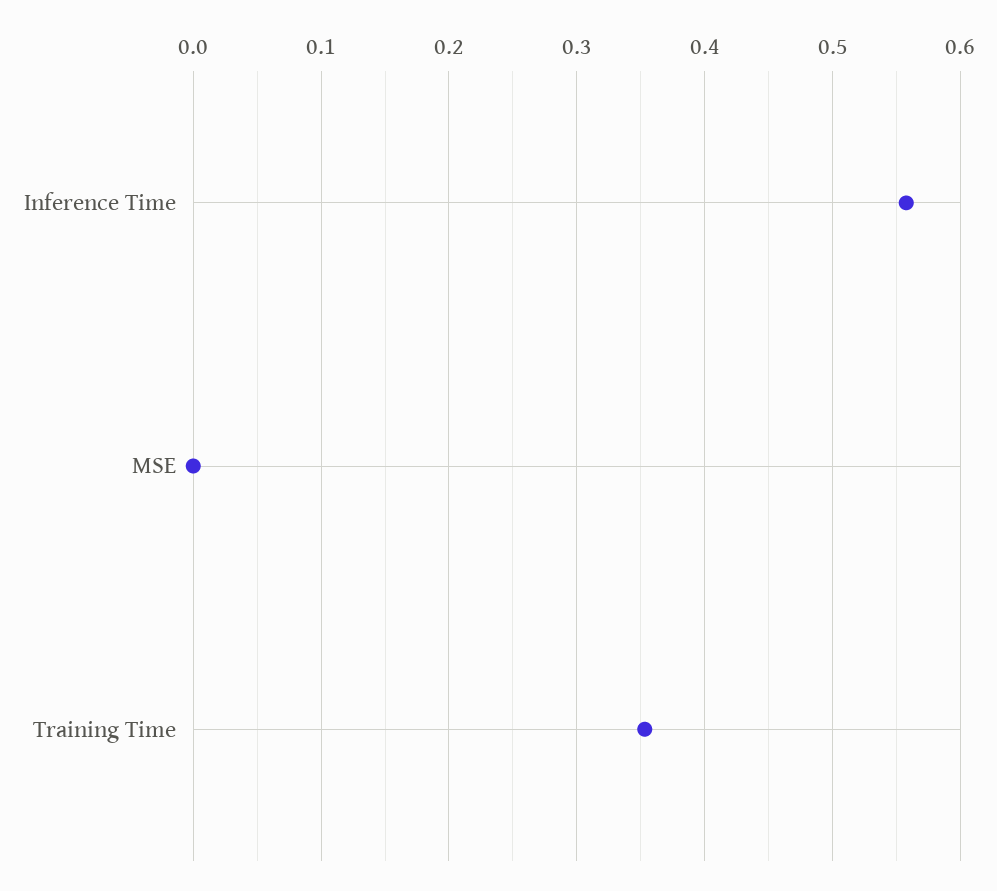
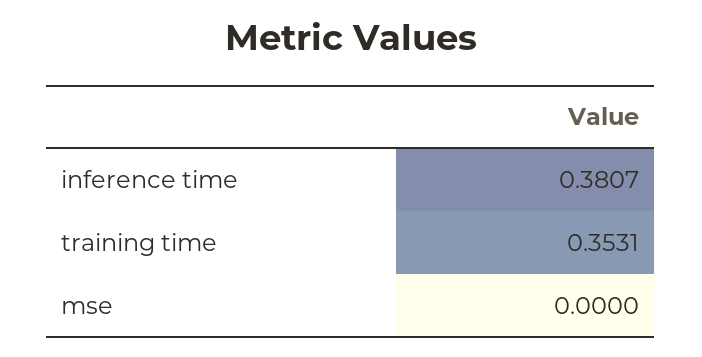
  {
-   "Inference Time": 0.56,
+   "Inference Time": 0.3807,
    "MSE": 0,
    "Training Time": 0.3531
  }

